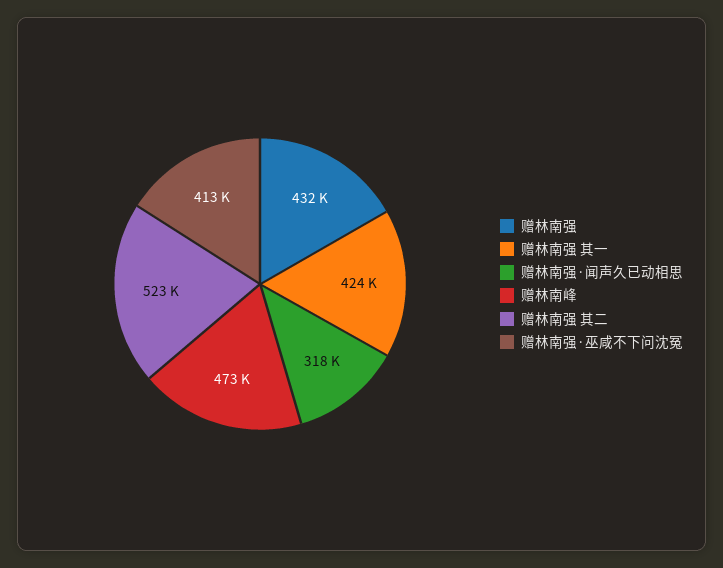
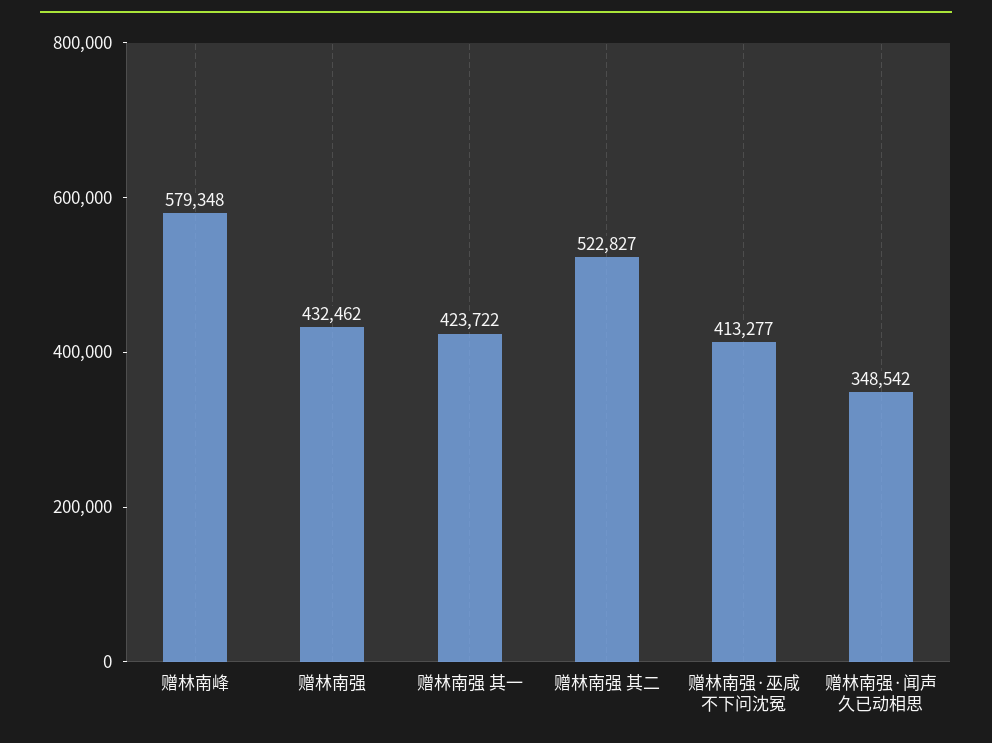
  {
    "赠林南强": 432462,
    "赠林南强 其一": 423722,
-   "赠林南强·闻声久已动相思": 318000,
+   "赠林南强·闻声久已动相思": 348542,
-   "赠林南峰": 473000,
+   "赠林南峰": 579348,
    "赠林南强 其二": 522827,
    "赠林南强·巫咸不下问沈冤": 413277
  }

